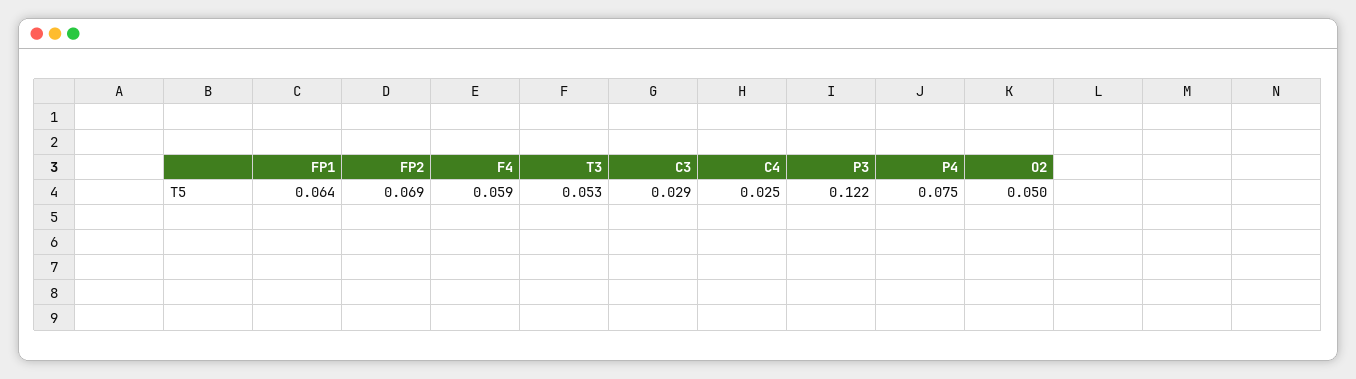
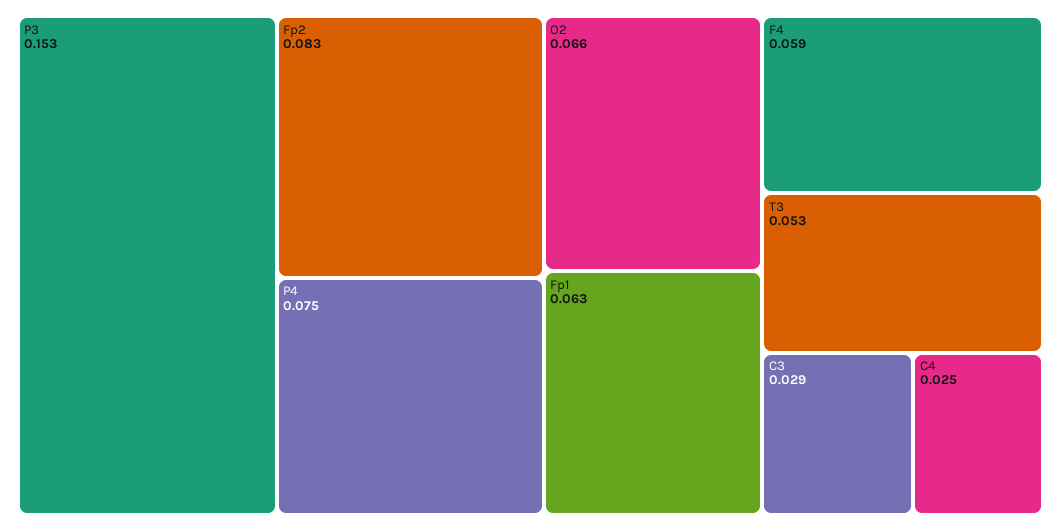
  {
-   "FP1": 0.064,
+   "FP1": 0.063,
-   "FP2": 0.069,
+   "FP2": 0.083,
    "F4": 0.059,
    "T3": 0.053,
    "C3": 0.029,
    "C4": 0.025,
-   "P3": 0.122,
+   "P3": 0.153,
    "P4": 0.075,
-   "O2": 0.05
+   "O2": 0.066
  }

